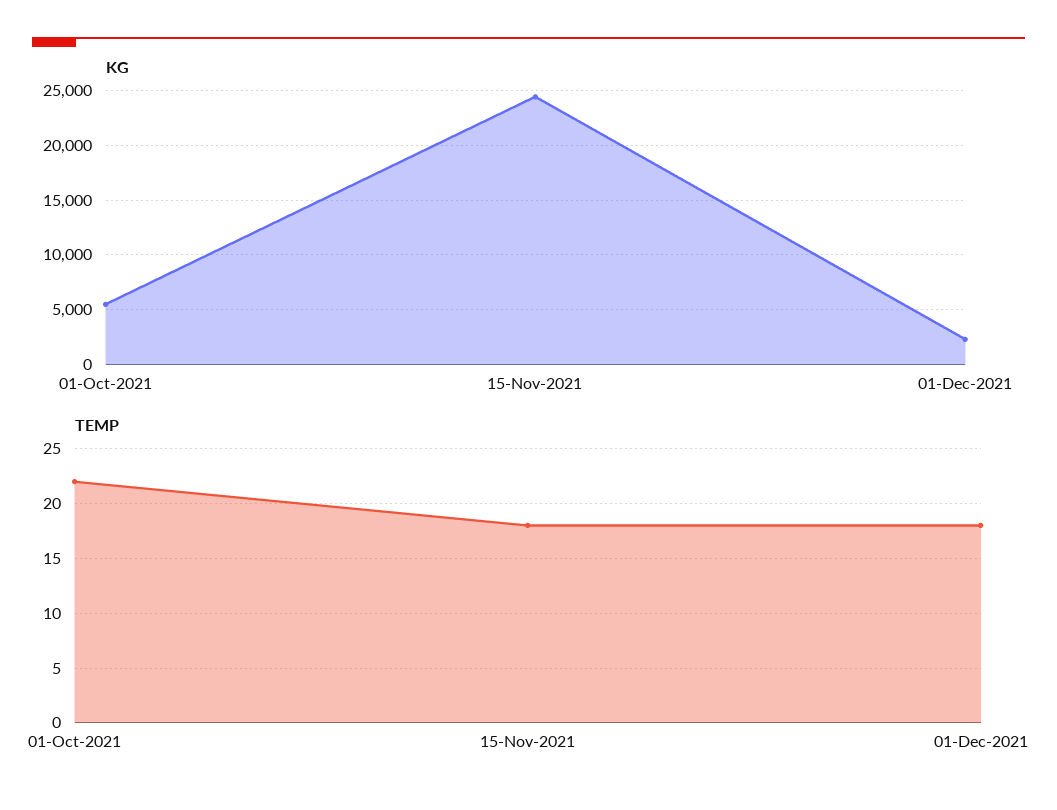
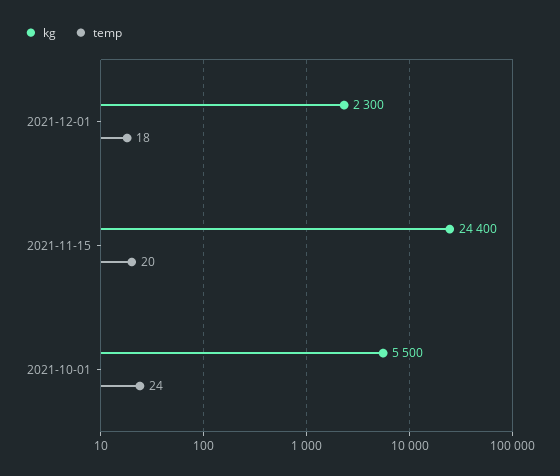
  {
    "KG": {
      "01-Oct-2021": 5500,
      "15-Nov-2021": 24400,
      "01-Dec-2021": 2300
    },
    "TEMP": {
-     "01-Oct-2021": 22,
+     "01-Oct-2021": 24,
-     "15-Nov-2021": 18,
+     "15-Nov-2021": 20,
      "01-Dec-2021": 18
    }
  }

